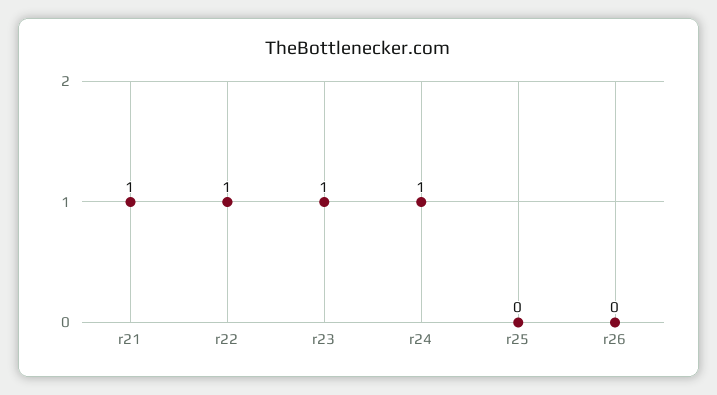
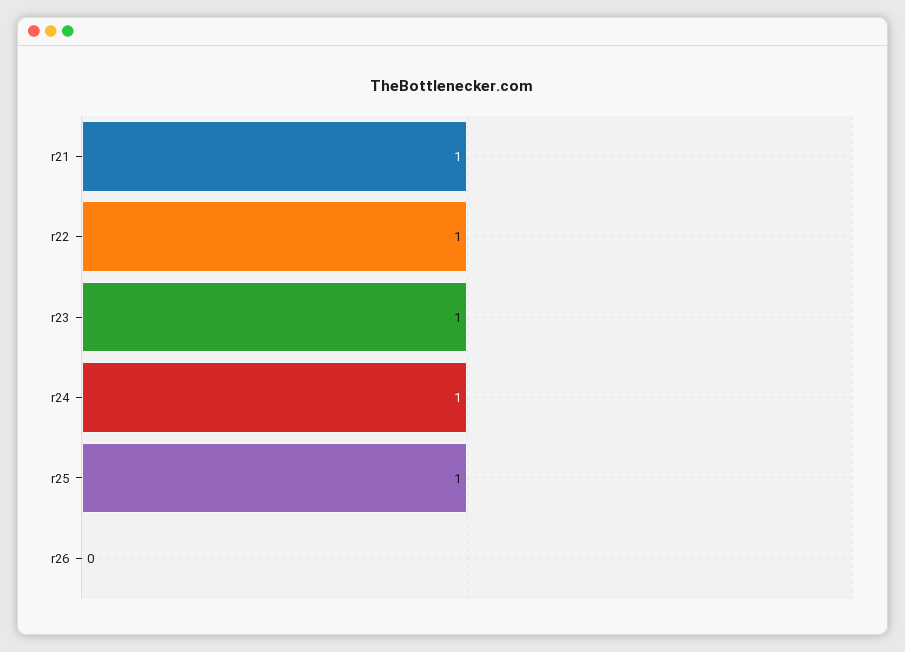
  {
    "r21": 1,
    "r22": 1,
    "r23": 1,
    "r24": 1,
-   "r25": 0,
+   "r25": 1,
    "r26": 0
  }

